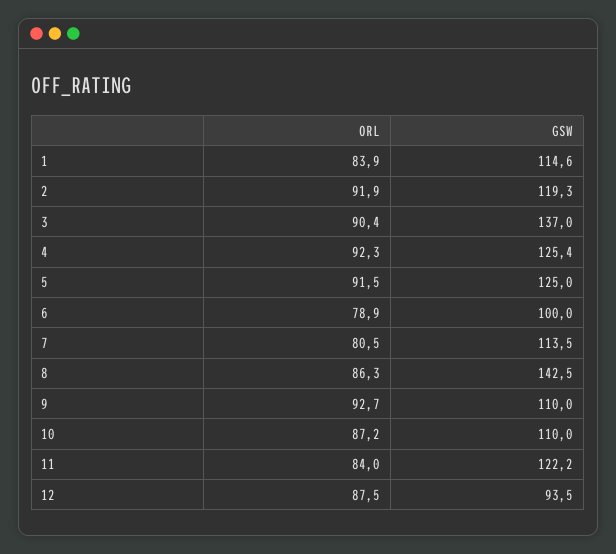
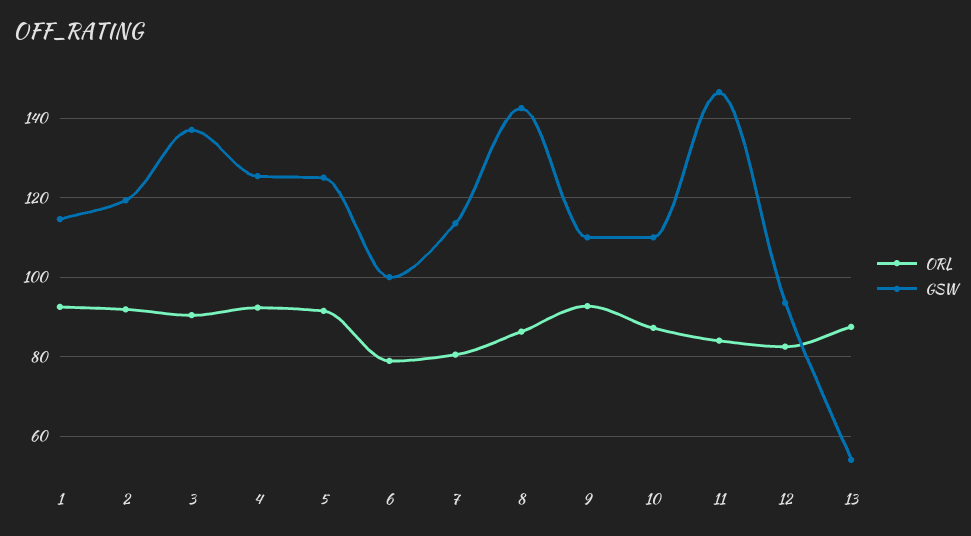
  {
    "ORL": {
-     "1": 83.9,
+     "1": 92,
      "2": 91.9,
      "3": 90.4,
      "4": 92.3,
      "5": 91.5,
      "6": 78.9,
      "7": 80.5,
      "8": 86.3,
      "9": 92.7,
      "10": 87.2,
      "11": 84,
-     "12": 87.5
+     "12": 82,
+     "13": 88
    },
    "GSW": {
      "1": 114.6,
      "2": 119.3,
      "3": 137,
      "4": 125.4,
      "5": 125,
      "6": 100,
      "7": 113.5,
      "8": 142.5,
      "9": 110,
      "10": 110,
-     "11": 122.2,
+     "11": 146,
-     "12": 93.5
+     "12": 93.5,
+     "13": 54
    }
  }

